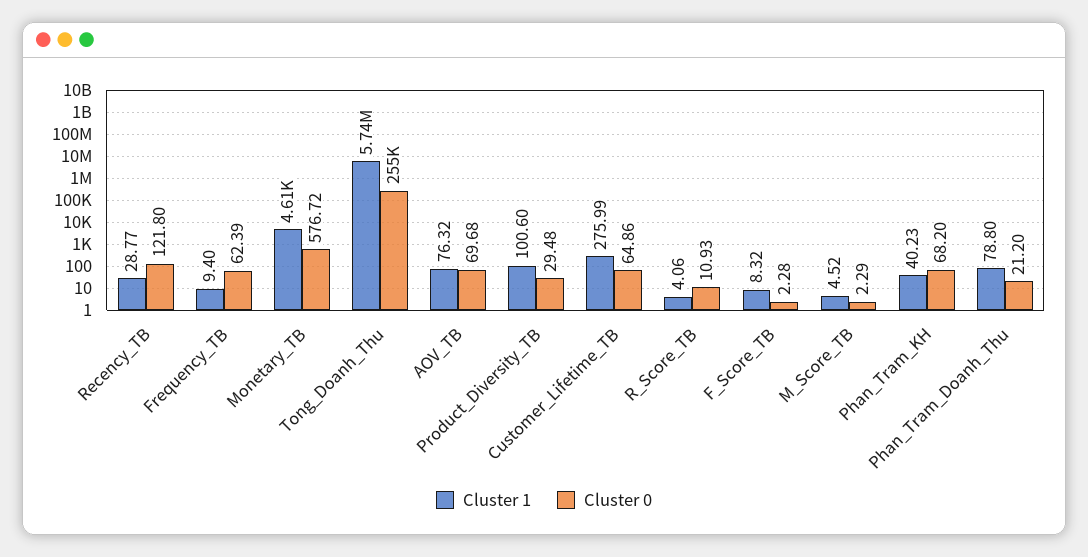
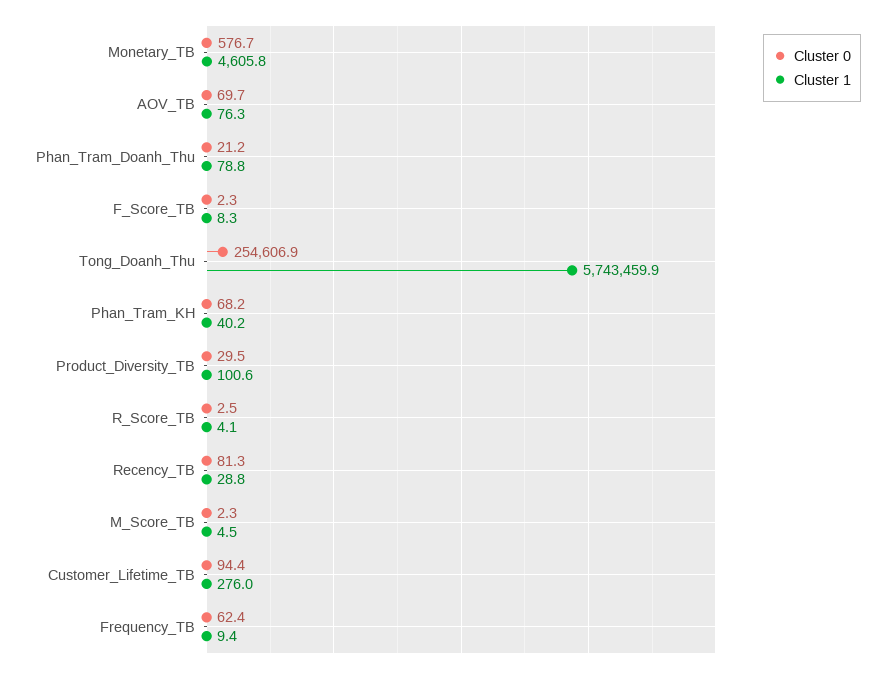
  {
    "Cluster 1": {
      "Recency_TB": 28.77,
      "Frequency_TB": 9.4,
      "Monetary_TB": 4605.8,
      "Tong_Doanh_Thu": 5743459.9,
      "AOV_TB": 76.32,
      "Product_Diversity_TB": 100.6,
      "Customer_Lifetime_TB": 275.99,
      "R_Score_TB": 4.06,
      "F_Score_TB": 8.32,
      "M_Score_TB": 4.52,
      "Phan_Tram_KH": 40.23,
      "Phan_Tram_Doanh_Thu": 78.8
    },
    "Cluster 0": {
-     "Recency_TB": 121.8,
+     "Recency_TB": 81.3,
      "Frequency_TB": 62.39,
      "Monetary_TB": 576.72,
      "Tong_Doanh_Thu": 254606.9,
      "AOV_TB": 69.68,
      "Product_Diversity_TB": 29.48,
-     "Customer_Lifetime_TB": 64.86,
+     "Customer_Lifetime_TB": 94.4,
-     "R_Score_TB": 10.93,
+     "R_Score_TB": 2.5,
      "F_Score_TB": 2.28,
      "M_Score_TB": 2.29,
      "Phan_Tram_KH": 68.2,
      "Phan_Tram_Doanh_Thu": 21.2
    }
  }

